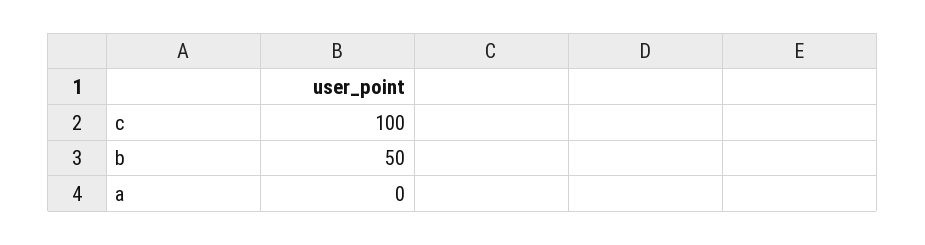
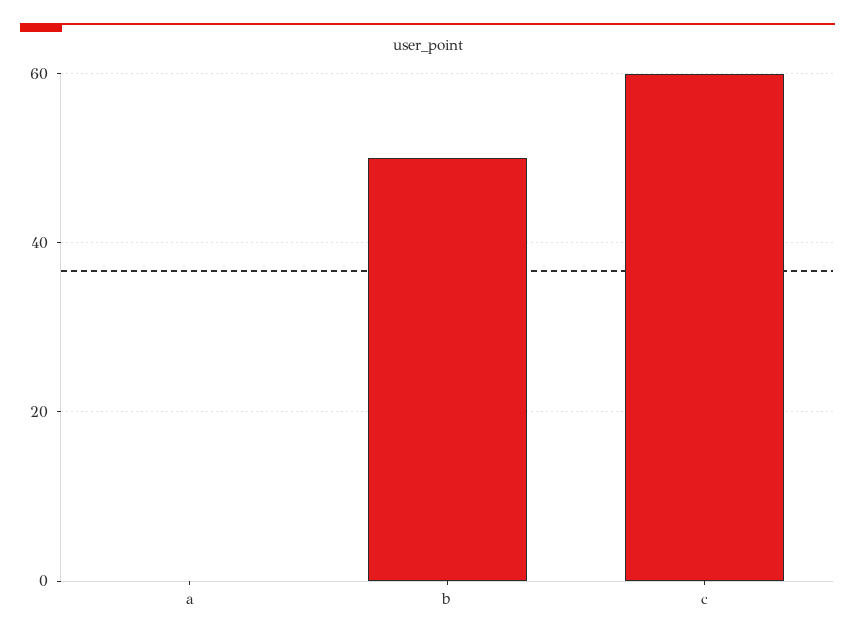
  {
-   "c": 100,
+   "c": 60,
    "b": 50,
    "a": 0
  }

